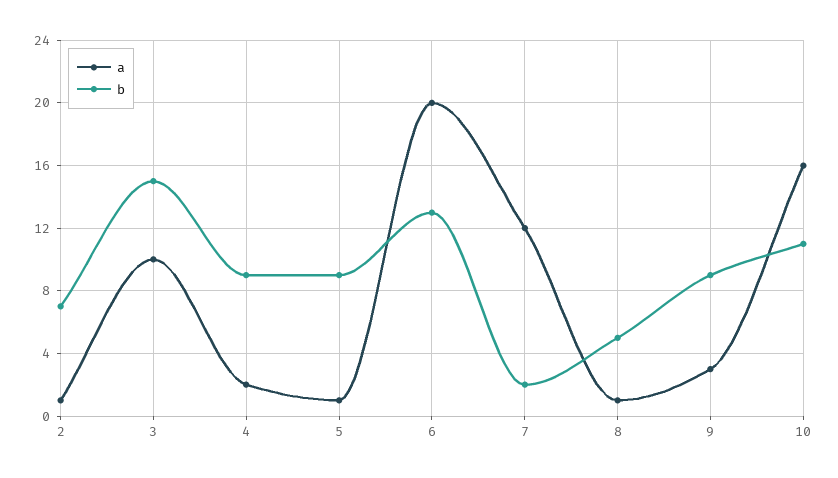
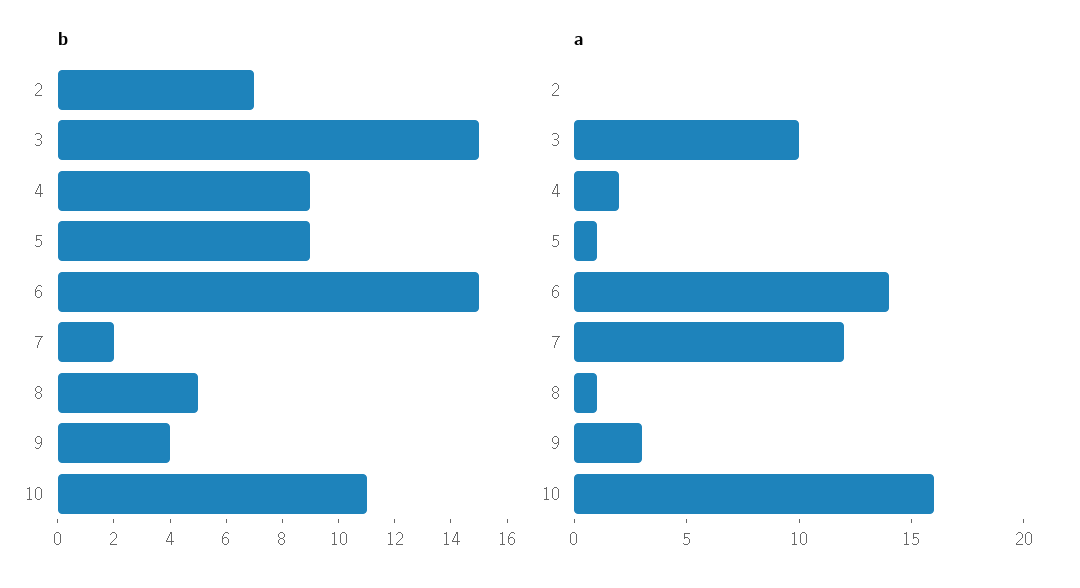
  {
    "a": {
-     "2": 1,
+     "2": 0,
      "3": 10,
      "4": 2,
      "5": 1,
-     "6": 20,
+     "6": 14,
      "7": 12,
      "8": 1,
      "9": 3,
      "10": 16
    },
    "b": {
      "2": 7,
      "3": 15,
      "4": 9,
      "5": 9,
-     "6": 13,
+     "6": 15,
      "7": 2,
      "8": 5,
-     "9": 9,
+     "9": 4,
      "10": 11
    }
  }

